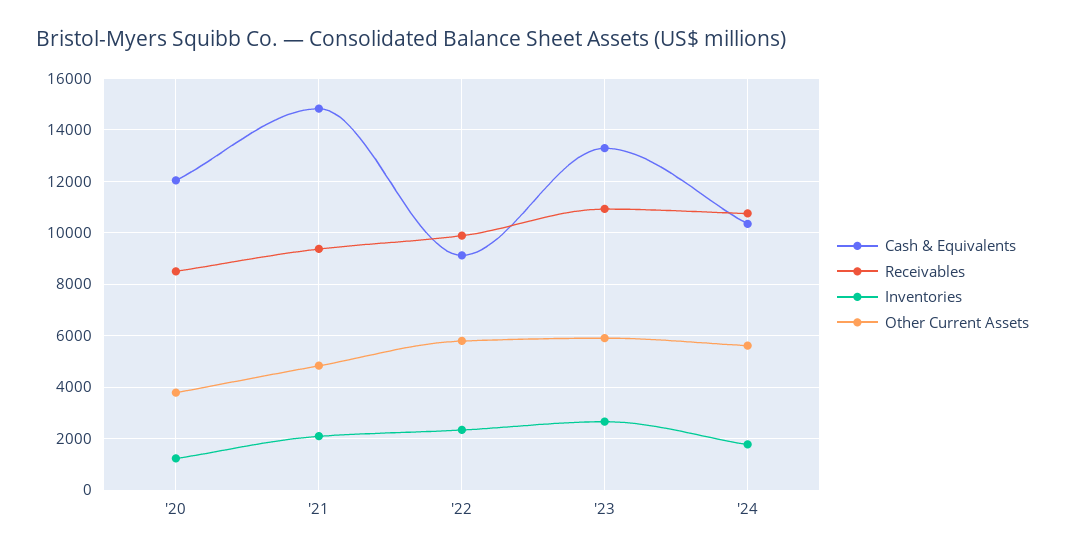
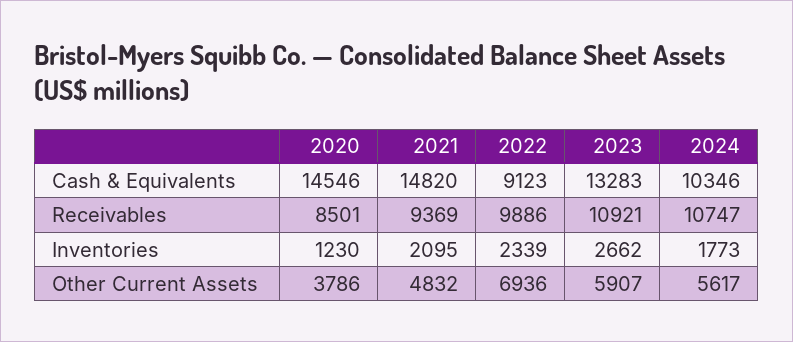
  {
    "Cash & Equivalents": {
-     "'20": 12000,
+     "'20": 14546,
      "'21": 14820,
      "'22": 9123,
      "'23": 13283,
      "'24": 10346
    },
    "Receivables": {
      "'20": 8501,
      "'21": 9369,
      "'22": 9886,
      "'23": 10921,
      "'24": 10747
    },
    "Inventories": {
      "'20": 1230,
      "'21": 2095,
      "'22": 2339,
      "'23": 2662,
      "'24": 1773
    },
    "Other Current Assets": {
      "'20": 3786,
      "'21": 4832,
-     "'22": 5750,
+     "'22": 6936,
      "'23": 5907,
      "'24": 5617
    }
  }

